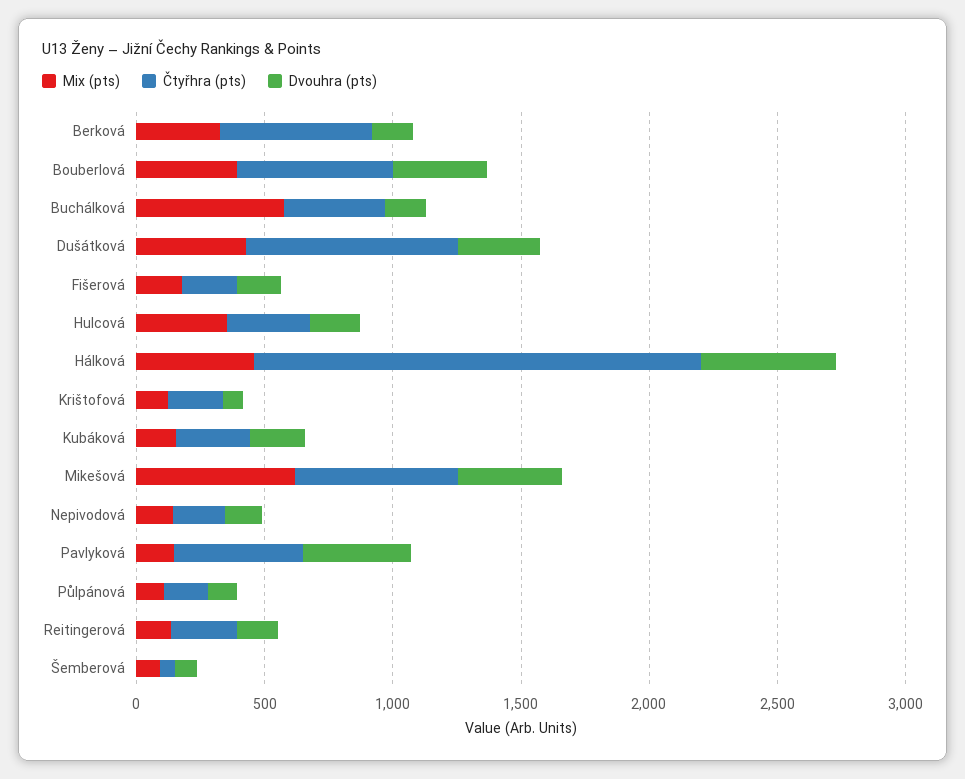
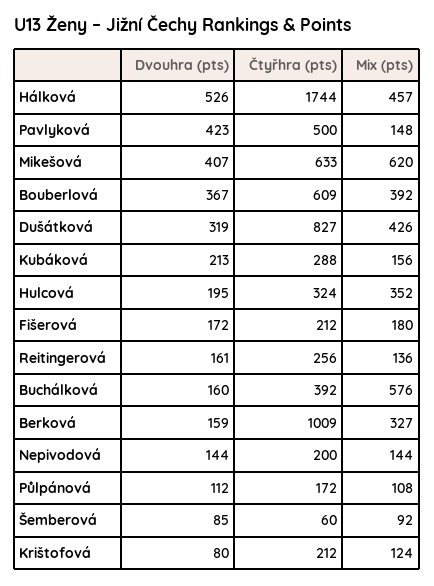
  {
    "Mix (pts)": {
      "Berková": 327,
      "Bouberlová": 392,
      "Buchálková": 576,
      "Dušátková": 426,
      "Fišerová": 180,
      "Hulcová": 352,
      "Hálková": 457,
      "Krištofová": 124,
      "Kubáková": 156,
      "Mikešová": 620,
      "Nepivodová": 144,
      "Pavlyková": 148,
      "Půlpánová": 108,
      "Reitingerová": 136,
      "Šemberová": 92
    },
    "Čtyřhra (pts)": {
-     "Berková": 600,
+     "Berková": 1009,
      "Bouberlová": 609,
      "Buchálková": 392,
      "Dušátková": 827,
      "Fišerová": 212,
      "Hulcová": 324,
      "Hálková": 1744,
      "Krištofová": 212,
      "Kubáková": 288,
      "Mikešová": 633,
      "Nepivodová": 200,
      "Pavlyková": 500,
      "Půlpánová": 172,
      "Reitingerová": 256,
      "Šemberová": 60
    },
    "Dvouhra (pts)": {
      "Berková": 159,
      "Bouberlová": 367,
      "Buchálková": 160,
      "Dušátková": 319,
      "Fišerová": 172,
      "Hulcová": 195,
      "Hálková": 526,
      "Krištofová": 80,
      "Kubáková": 213,
      "Mikešová": 407,
      "Nepivodová": 144,
      "Pavlyková": 423,
      "Půlpánová": 112,
      "Reitingerová": 161,
      "Šemberová": 85
    }
  }

